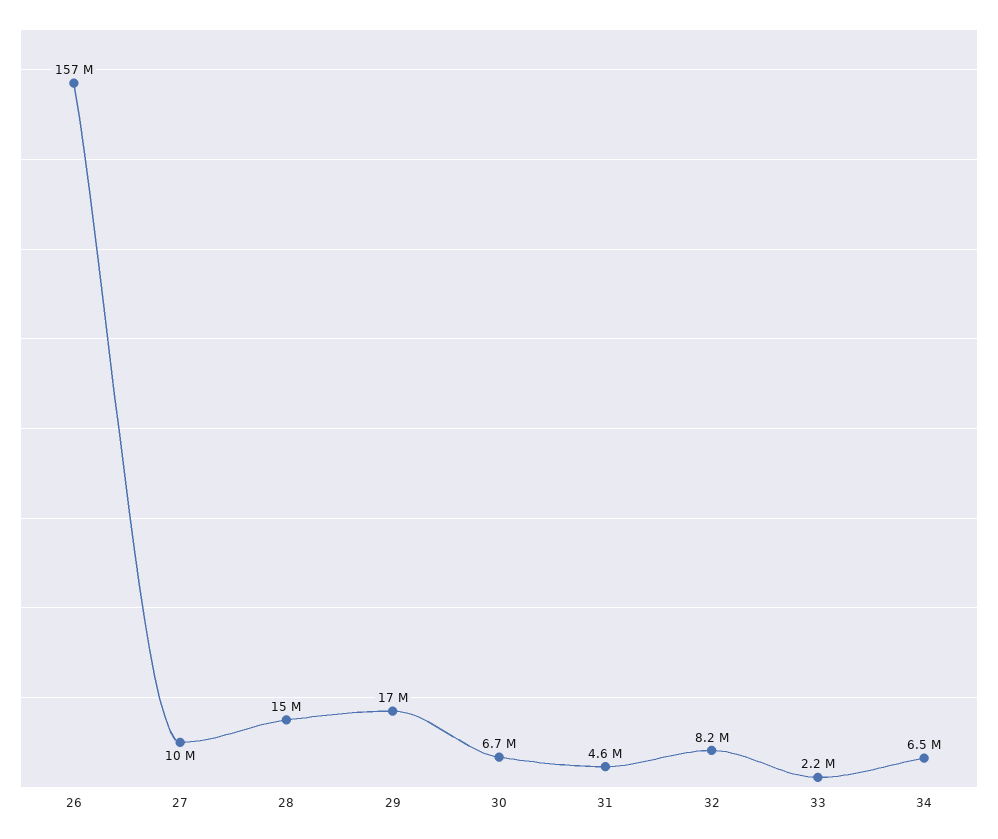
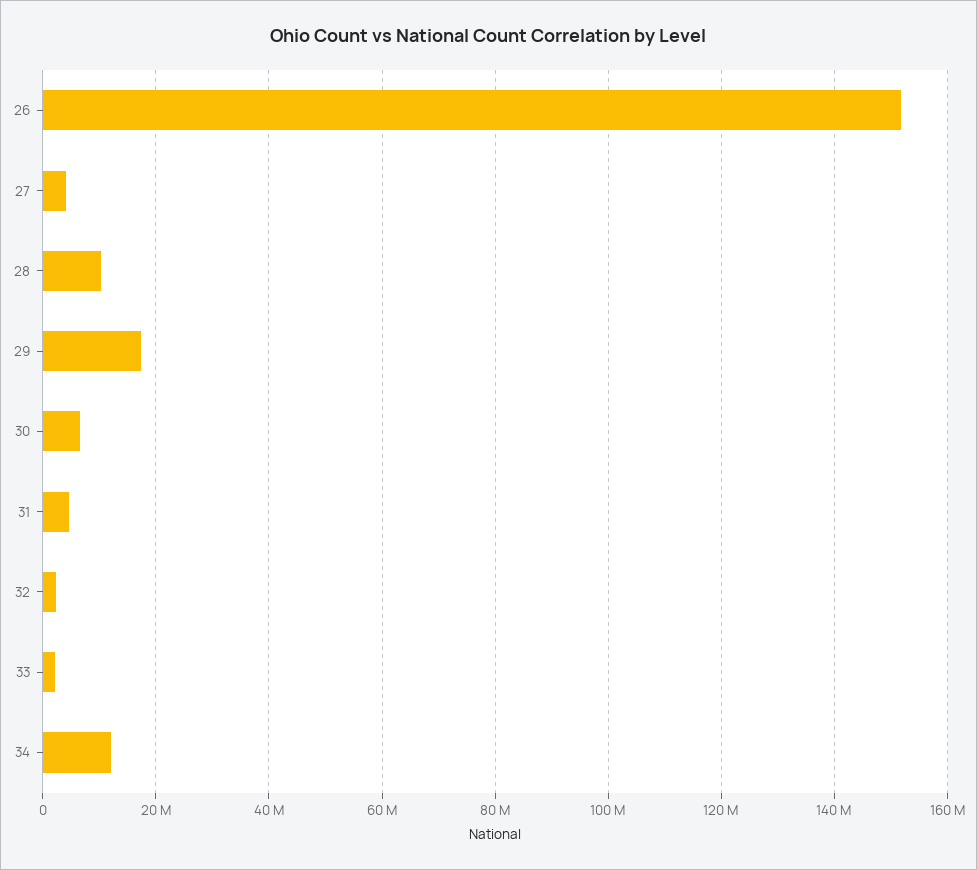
  {
-   "26": 157000000,
+   "26": 152000000,
-   "27": 10000000,
+   "27": 4000000,
-   "28": 15000000,
+   "28": 10000000,
    "29": 17000000,
    "30": 6700000,
    "31": 4600000,
-   "32": 8200000,
+   "32": 2000000,
    "33": 2200000,
-   "34": 6500000
+   "34": 12000000
  }

